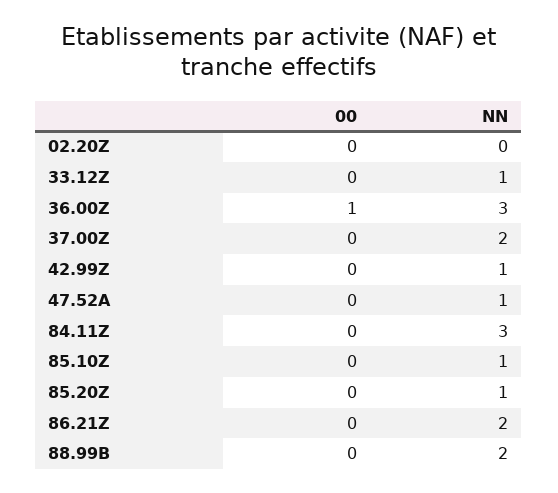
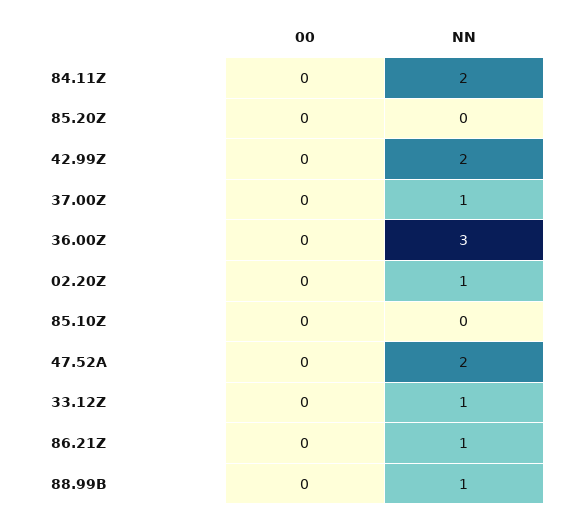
  {
    "00": {
      "02.20Z": 0,
      "33.12Z": 0,
-     "36.00Z": 1,
+     "36.00Z": 0,
      "37.00Z": 0,
      "42.99Z": 0,
      "47.52A": 0,
      "84.11Z": 0,
      "85.10Z": 0,
      "85.20Z": 0,
      "86.21Z": 0,
      "88.99B": 0
    },
    "NN": {
-     "02.20Z": 0,
+     "02.20Z": 1,
      "33.12Z": 1,
      "36.00Z": 3,
-     "37.00Z": 2,
+     "37.00Z": 1,
-     "42.99Z": 1,
+     "42.99Z": 2,
-     "47.52A": 1,
+     "47.52A": 2,
-     "84.11Z": 3,
+     "84.11Z": 2,
-     "85.10Z": 1,
+     "85.10Z": 0,
-     "85.20Z": 1,
+     "85.20Z": 0,
-     "86.21Z": 2,
+     "86.21Z": 1,
-     "88.99B": 2
+     "88.99B": 1
    }
  }

